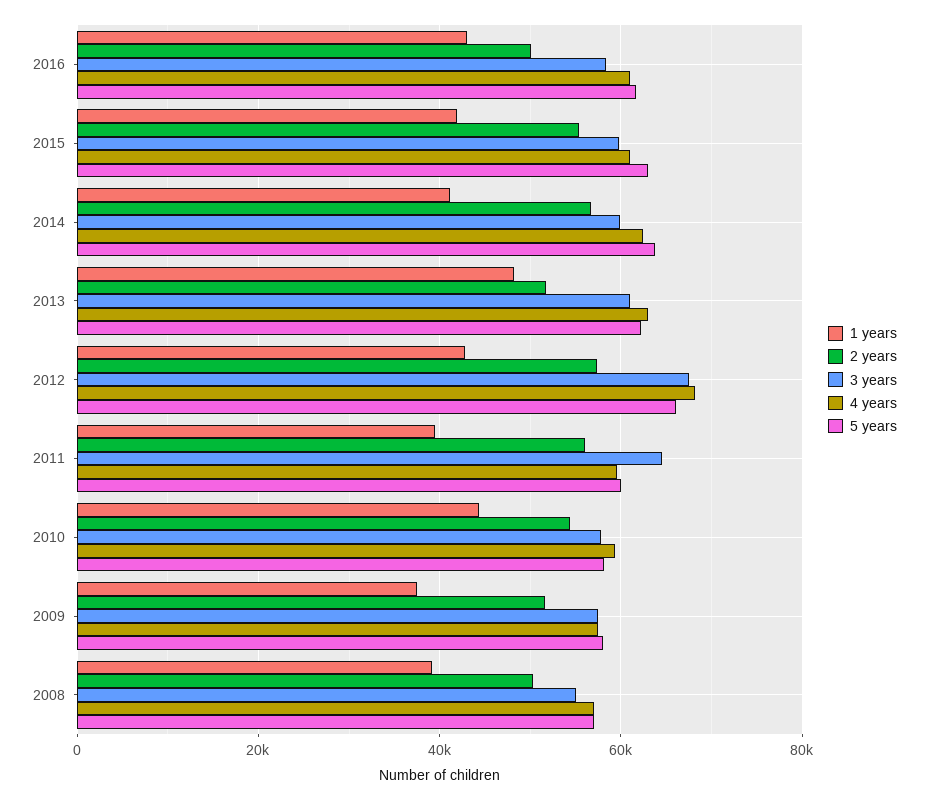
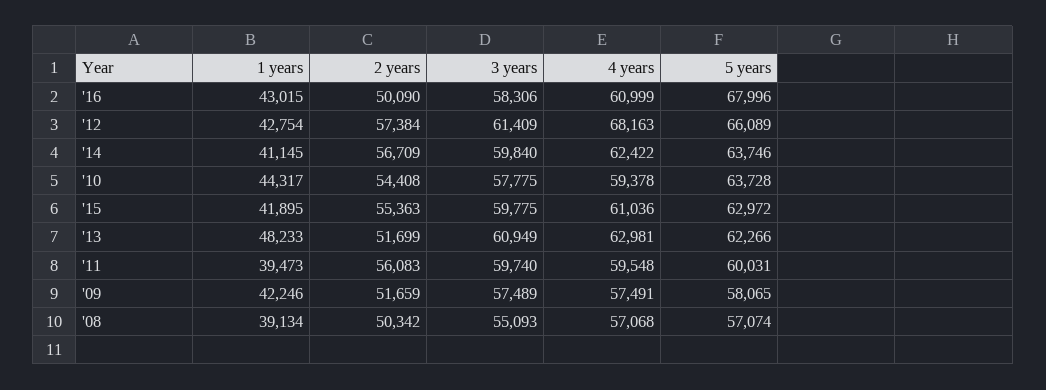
  {
    "1 years": {
      "2016": 43015,
      "2015": 41895,
      "2014": 41145,
      "2013": 48233,
      "2012": 42754,
      "2011": 39473,
      "2010": 44317,
-     "2009": 38000,
+     "2009": 42246,
      "2008": 39134
    },
    "2 years": {
      "2016": 50090,
      "2015": 55363,
      "2014": 56709,
      "2013": 51699,
      "2012": 57384,
      "2011": 56083,
      "2010": 54408,
      "2009": 51659,
      "2008": 50342
    },
    "3 years": {
      "2016": 58306,
      "2015": 59775,
      "2014": 59840,
      "2013": 60949,
-     "2012": 68000,
+     "2012": 61409,
-     "2011": 64000,
+     "2011": 59740,
      "2010": 57775,
      "2009": 57489,
      "2008": 55093
    },
    "4 years": {
      "2016": 60999,
      "2015": 61036,
      "2014": 62422,
      "2013": 62981,
      "2012": 68163,
      "2011": 59548,
      "2010": 59378,
      "2009": 57491,
      "2008": 57068
    },
    "5 years": {
-     "2016": 62000,
+     "2016": 67996,
      "2015": 62972,
      "2014": 63746,
      "2013": 62266,
      "2012": 66089,
      "2011": 60031,
-     "2010": 58000,
+     "2010": 63728,
      "2009": 58065,
      "2008": 57074
    }
  }

